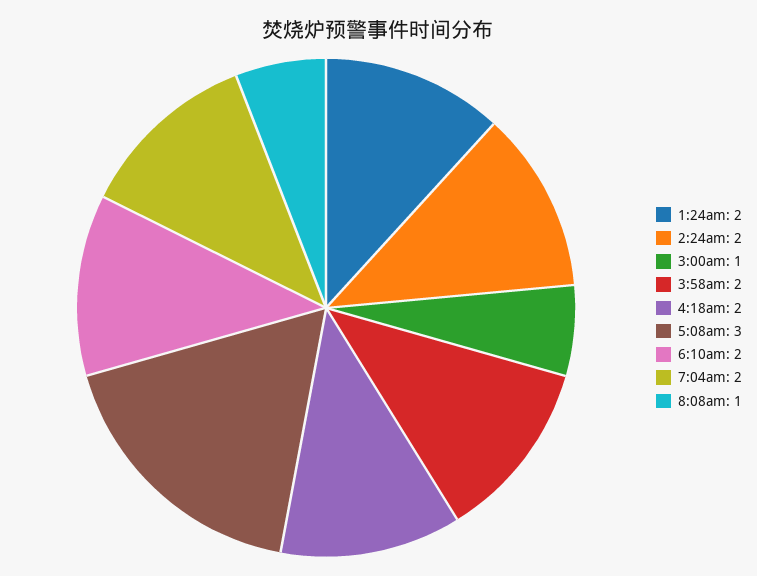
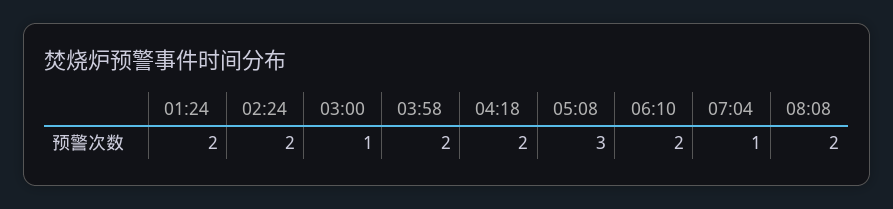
  {
    "1:24am": 2,
    "2:24am": 2,
    "3:00am": 1,
    "3:58am": 2,
    "4:18am": 2,
    "5:08am": 3,
    "6:10am": 2,
-   "7:04am": 2,
+   "7:04am": 1,
-   "8:08am": 1
+   "8:08am": 2
  }

